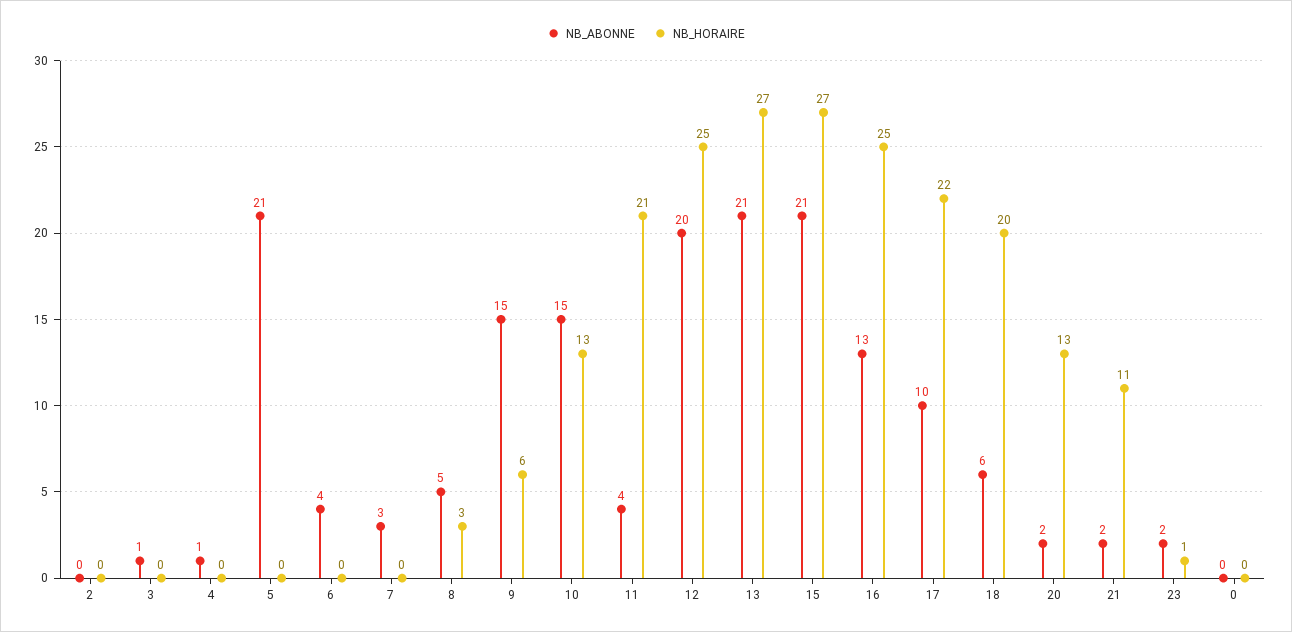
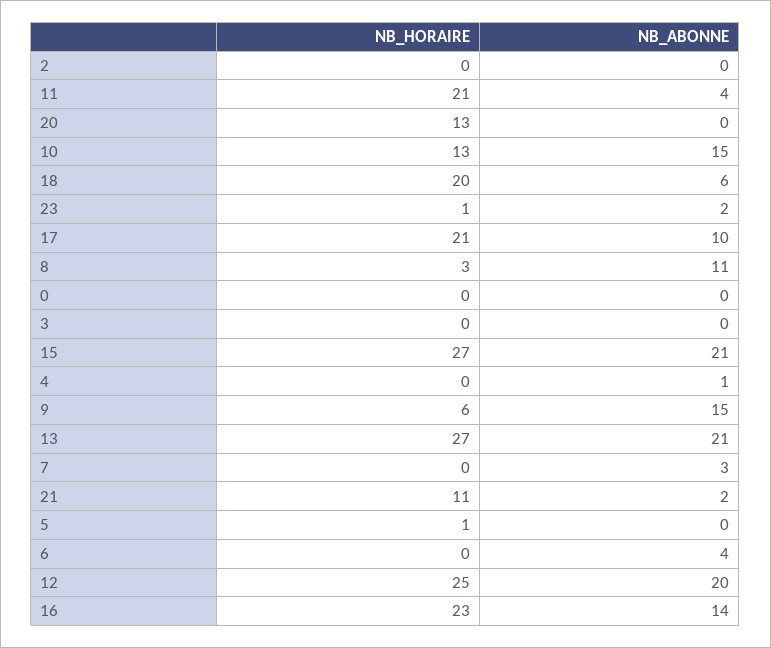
  {
    "NB_ABONNE": {
      "2": 0,
-     "3": 1,
+     "3": 0,
      "4": 1,
-     "5": 21,
+     "5": 0,
      "6": 4,
      "7": 3,
-     "8": 5,
+     "8": 11,
      "9": 15,
      "10": 15,
      "11": 4,
      "12": 20,
      "13": 21,
      "15": 21,
-     "16": 13,
+     "16": 14,
      "17": 10,
      "18": 6,
-     "20": 2,
+     "20": 0,
      "21": 2,
      "23": 2,
      "0": 0
    },
    "NB_HORAIRE": {
      "2": 0,
      "3": 0,
      "4": 0,
-     "5": 0,
+     "5": 1,
      "6": 0,
      "7": 0,
      "8": 3,
      "9": 6,
      "10": 13,
      "11": 21,
      "12": 25,
      "13": 27,
      "15": 27,
-     "16": 25,
+     "16": 23,
-     "17": 22,
+     "17": 21,
      "18": 20,
      "20": 13,
      "21": 11,
      "23": 1,
      "0": 0
    }
  }

